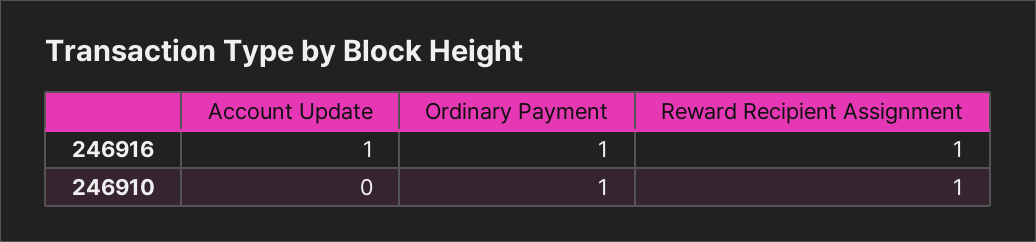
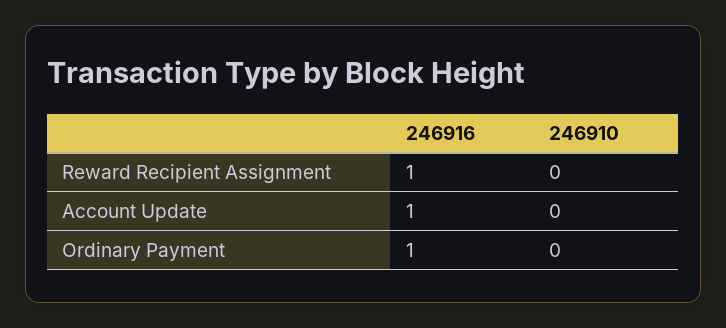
  {
    "Account Update": {
      "246916": 1,
      "246910": 0
    },
    "Ordinary Payment": {
      "246916": 1,
-     "246910": 1
+     "246910": 0
    },
    "Reward Recipient Assignment": {
      "246916": 1,
-     "246910": 1
+     "246910": 0
    }
  }

